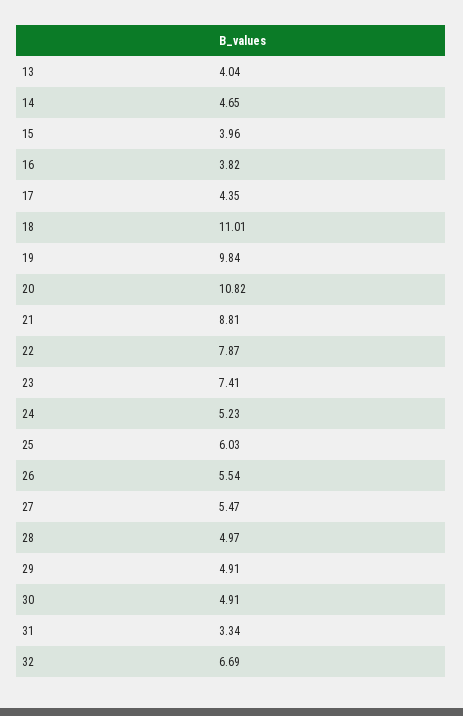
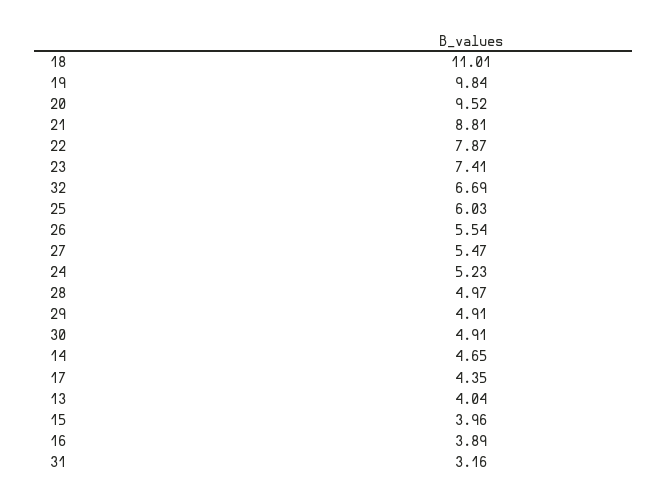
  {
    "13": 4.04,
    "14": 4.65,
    "15": 3.96,
-   "16": 3.82,
+   "16": 3.89,
    "17": 4.35,
    "18": 11.01,
    "19": 9.84,
-   "20": 10.82,
+   "20": 9.52,
    "21": 8.81,
    "22": 7.87,
    "23": 7.41,
    "24": 5.23,
    "25": 6.03,
    "26": 5.54,
    "27": 5.47,
    "28": 4.97,
    "29": 4.91,
    "30": 4.91,
-   "31": 3.34,
+   "31": 3.16,
    "32": 6.69
  }

